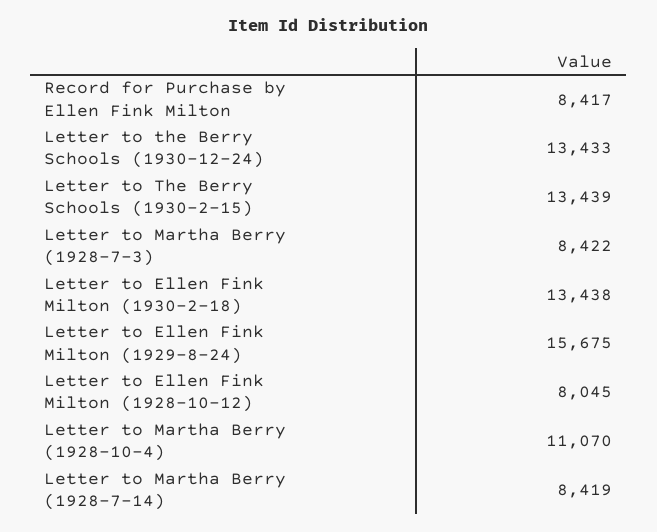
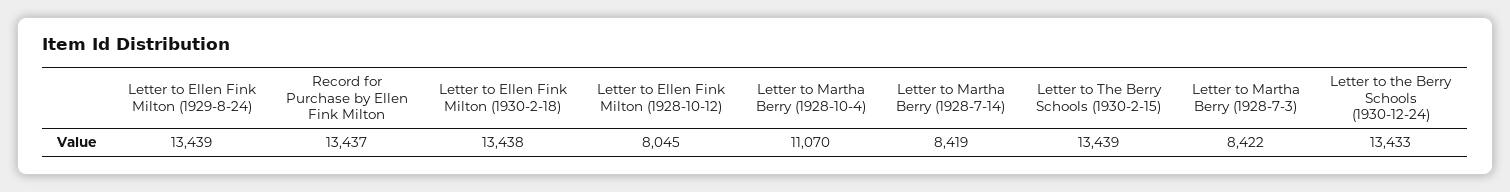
  {
-   "Record for Purchase by Ellen Fink Milton": 8417,
+   "Record for Purchase by Ellen Fink Milton": 13437,
    "Letter to the Berry Schools (1930-12-24)": 13433,
    "Letter to The Berry Schools (1930-2-15)": 13439,
    "Letter to Martha Berry (1928-7-3)": 8422,
    "Letter to Ellen Fink Milton (1930-2-18)": 13438,
-   "Letter to Ellen Fink Milton (1929-8-24)": 15675,
+   "Letter to Ellen Fink Milton (1929-8-24)": 13439,
    "Letter to Ellen Fink Milton (1928-10-12)": 8045,
    "Letter to Martha Berry (1928-10-4)": 11070,
    "Letter to Martha Berry (1928-7-14)": 8419
  }

